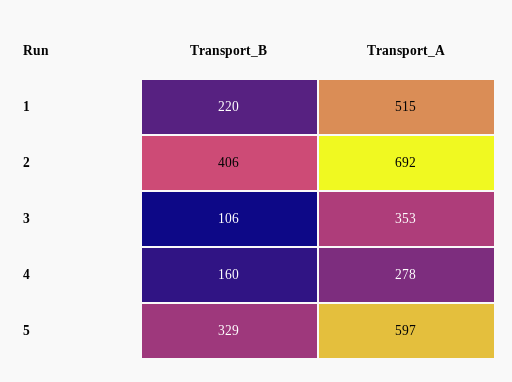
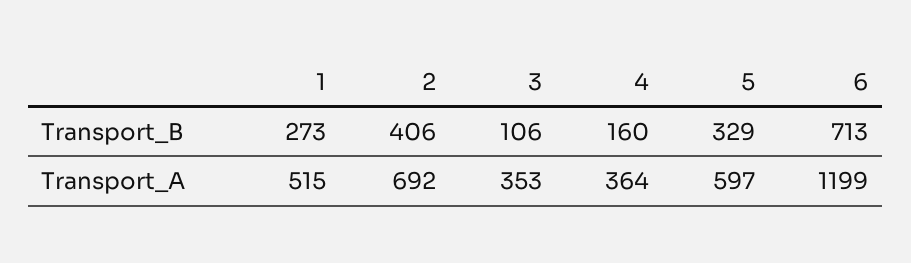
  {
    "Transport_B": {
-     "1": 220,
+     "1": 273,
      "2": 406,
      "3": 106,
      "4": 160,
-     "5": 329
+     "5": 329,
+     "6": 713
    },
    "Transport_A": {
      "1": 515,
      "2": 692,
      "3": 353,
-     "4": 278,
+     "4": 364,
-     "5": 597
+     "5": 597,
+     "6": 1199
    }
  }

